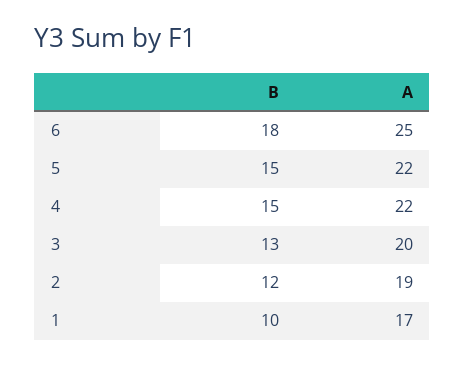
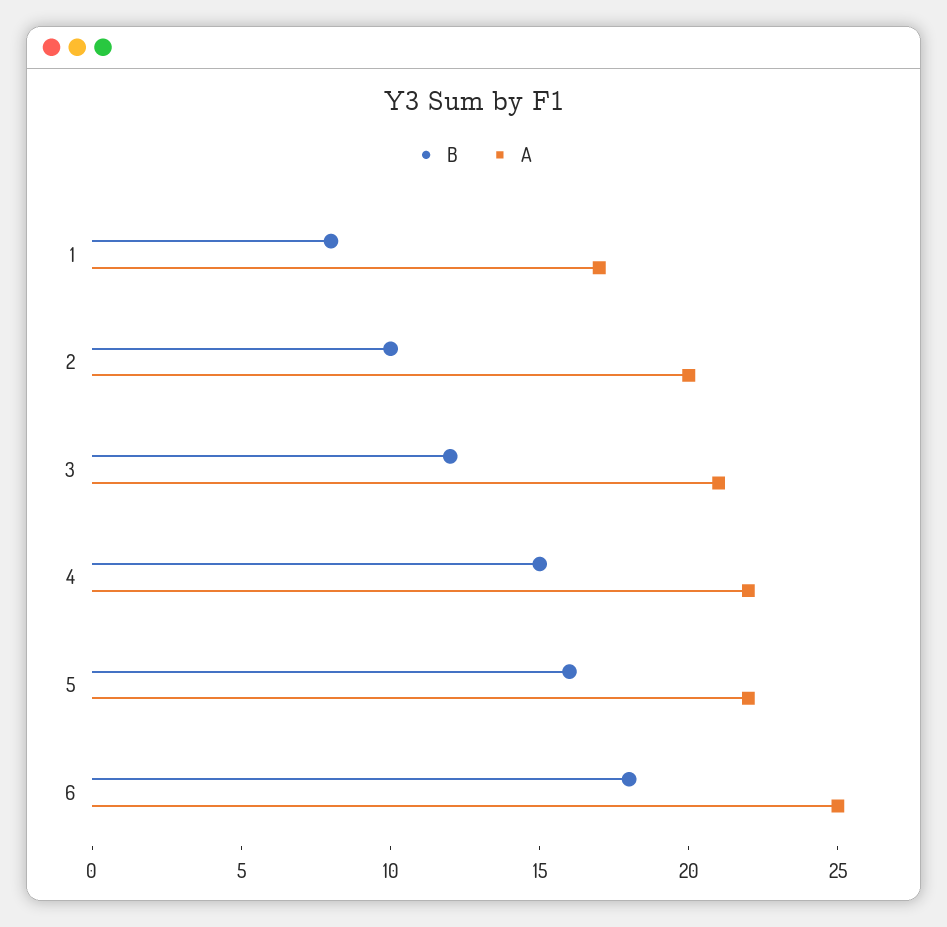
  {
    "B": {
      "6": 18,
-     "5": 15,
+     "5": 16,
      "4": 15,
-     "3": 13,
+     "3": 12,
-     "2": 12,
+     "2": 10,
-     "1": 10
+     "1": 8
    },
    "A": {
      "6": 25,
      "5": 22,
      "4": 22,
-     "3": 20,
+     "3": 21,
-     "2": 19,
+     "2": 20,
      "1": 17
    }
  }

